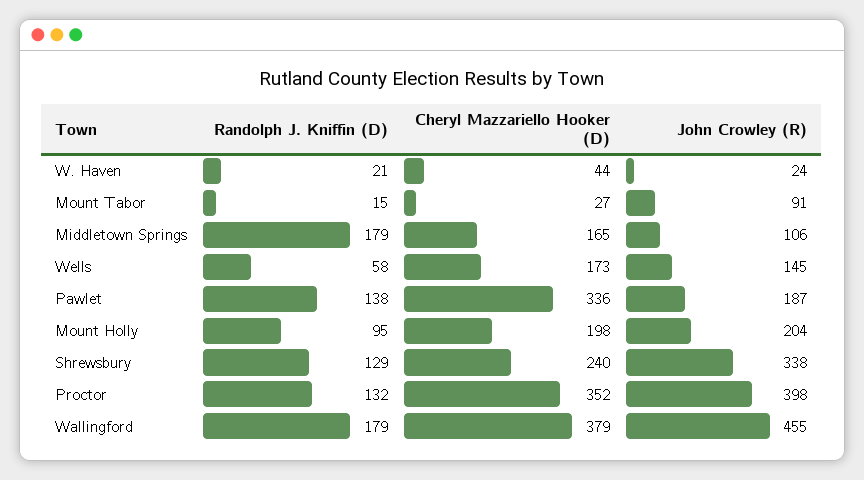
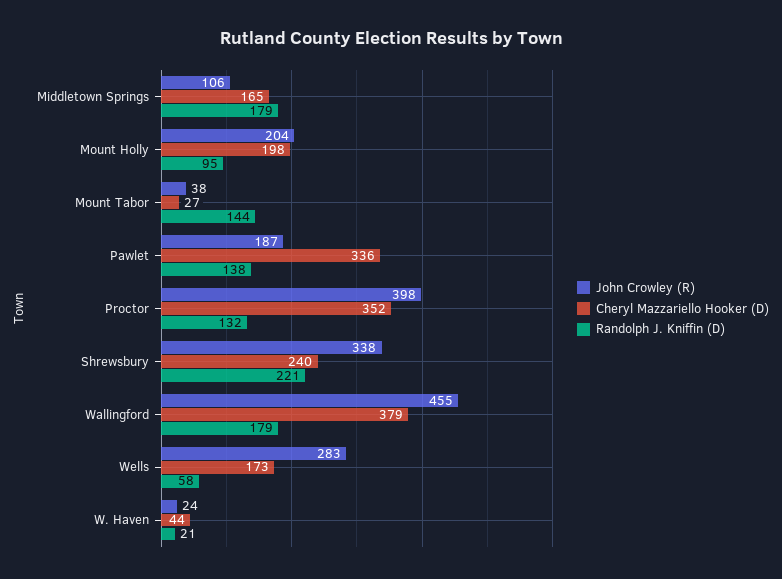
  {
    "Randolph J. Kniffin (D)": {
      "W. Haven": 21,
-     "Mount Tabor": 15,
+     "Mount Tabor": 144,
      "Middletown Springs": 179,
      "Wells": 58,
      "Pawlet": 138,
      "Mount Holly": 95,
-     "Shrewsbury": 129,
+     "Shrewsbury": 221,
      "Proctor": 132,
      "Wallingford": 179
    },
    "Cheryl Mazzariello Hooker (D)": {
      "W. Haven": 44,
      "Mount Tabor": 27,
      "Middletown Springs": 165,
      "Wells": 173,
      "Pawlet": 336,
      "Mount Holly": 198,
      "Shrewsbury": 240,
      "Proctor": 352,
      "Wallingford": 379
    },
    "John Crowley (R)": {
      "W. Haven": 24,
-     "Mount Tabor": 91,
+     "Mount Tabor": 38,
      "Middletown Springs": 106,
-     "Wells": 145,
+     "Wells": 283,
      "Pawlet": 187,
      "Mount Holly": 204,
      "Shrewsbury": 338,
      "Proctor": 398,
      "Wallingford": 455
    }
  }

